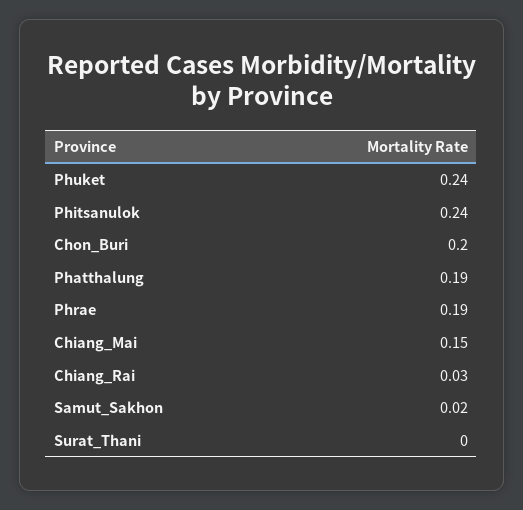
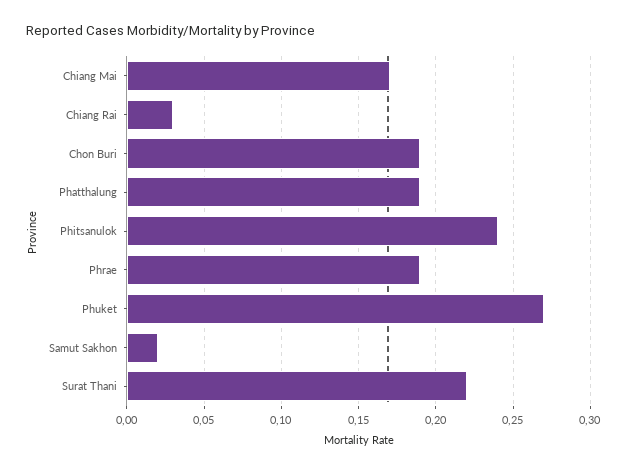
  {
-   "Phuket": 0.24,
+   "Phuket": 0.27,
    "Phitsanulok": 0.24,
-   "Chon_Buri": 0.2,
+   "Chon_Buri": 0.19,
    "Phatthalung": 0.19,
    "Phrae": 0.19,
-   "Chiang_Mai": 0.15,
+   "Chiang_Mai": 0.17,
    "Chiang_Rai": 0.03,
    "Samut_Sakhon": 0.02,
-   "Surat_Thani": 0
+   "Surat_Thani": 0.22
  }

